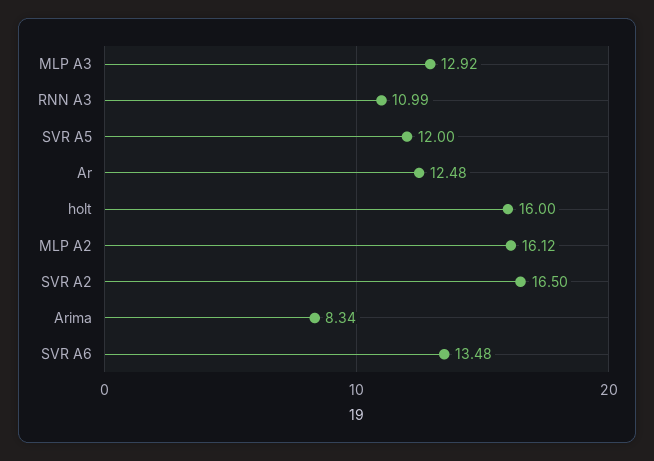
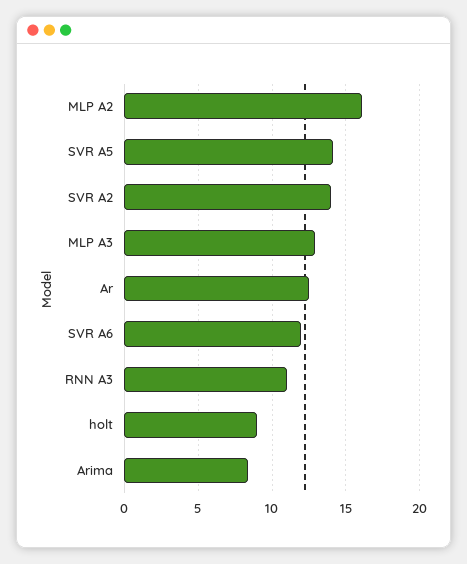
  {
    "MLP A3": 12.92,
    "RNN A3": 10.99,
-   "SVR A5": 12,
+   "SVR A5": 14,
    "Ar": 12.48,
-   "holt": 16,
+   "holt": 9,
    "MLP A2": 16.12,
-   "SVR A2": 16.5,
+   "SVR A2": 14,
    "Arima": 8.34,
-   "SVR A6": 13.48
+   "SVR A6": 12
  }

